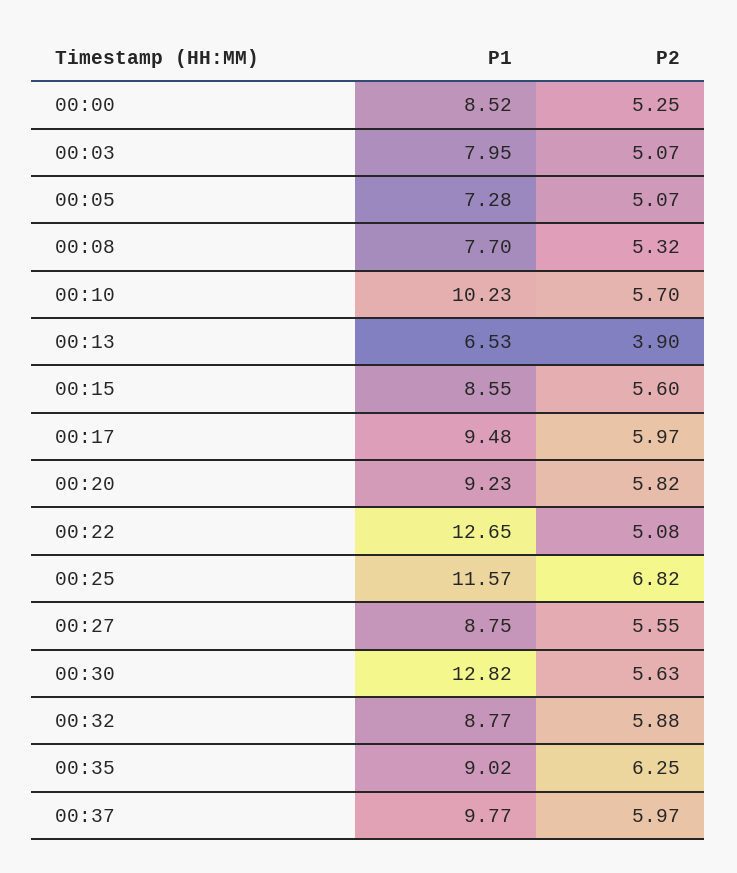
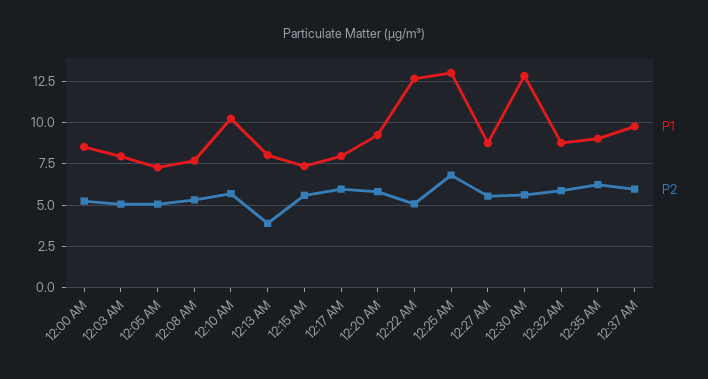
  {
    "P1": {
      "00:00": 8.52,
      "00:03": 7.95,
      "00:05": 7.28,
      "00:08": 7.7,
      "00:10": 10.23,
-     "00:13": 6.53,
+     "00:13": 8,
-     "00:15": 8.55,
+     "00:15": 7.5,
-     "00:17": 9.48,
+     "00:17": 8,
      "00:20": 9.23,
      "00:22": 12.65,
-     "00:25": 11.57,
+     "00:25": 13,
      "00:27": 8.75,
      "00:30": 12.82,
      "00:32": 8.77,
      "00:35": 9.02,
      "00:37": 9.77
    },
    "P2": {
      "00:00": 5.25,
      "00:03": 5.07,
      "00:05": 5.07,
      "00:08": 5.32,
      "00:10": 5.7,
      "00:13": 3.9,
      "00:15": 5.6,
      "00:17": 5.97,
      "00:20": 5.82,
      "00:22": 5.08,
      "00:25": 6.82,
      "00:27": 5.55,
      "00:30": 5.63,
      "00:32": 5.88,
      "00:35": 6.25,
      "00:37": 5.97
    }
  }

